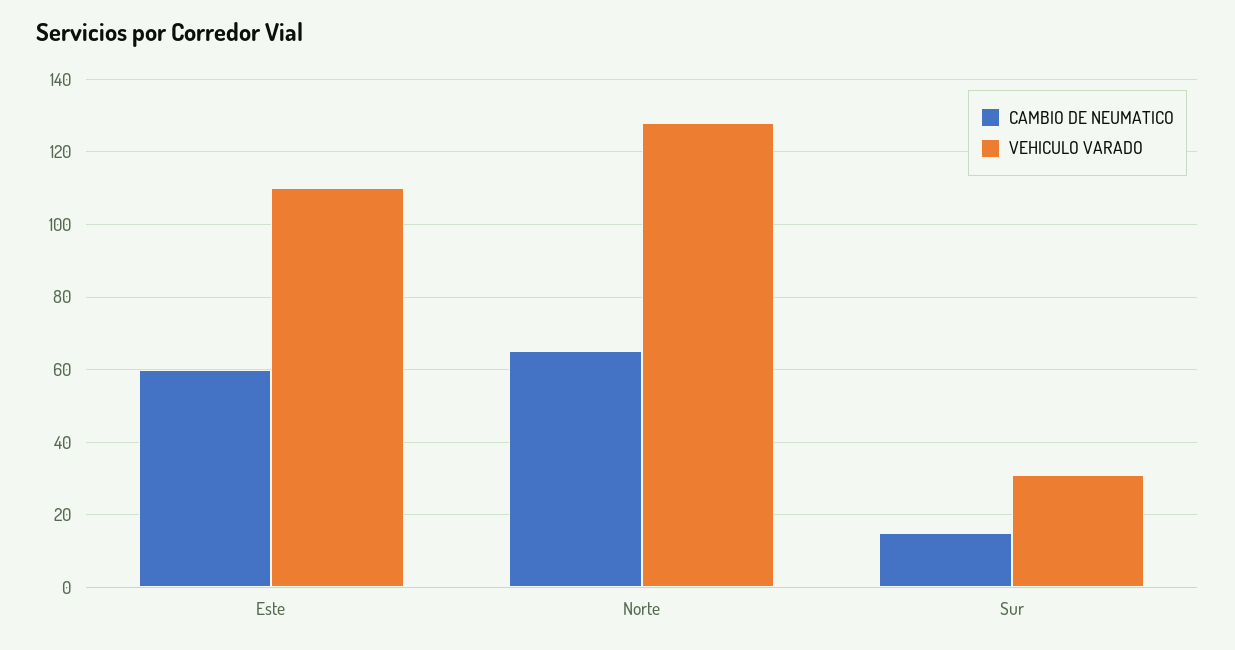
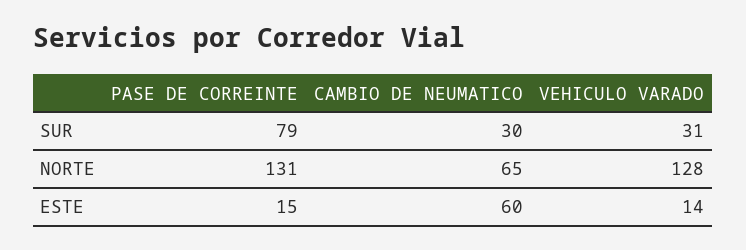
  {
    "CAMBIO DE NEUMATICO": {
      "Este": 60,
      "Norte": 65,
-     "Sur": 15
+     "Sur": 30
    },
    "VEHICULO VARADO": {
-     "Este": 110,
+     "Este": 14,
      "Norte": 128,
      "Sur": 31
-   }
+   },
+   "PASE DE CORREINTE": {
+     "Sur": 79,
+     "Norte": 131,
+     "Este": 15
+   }
  }

